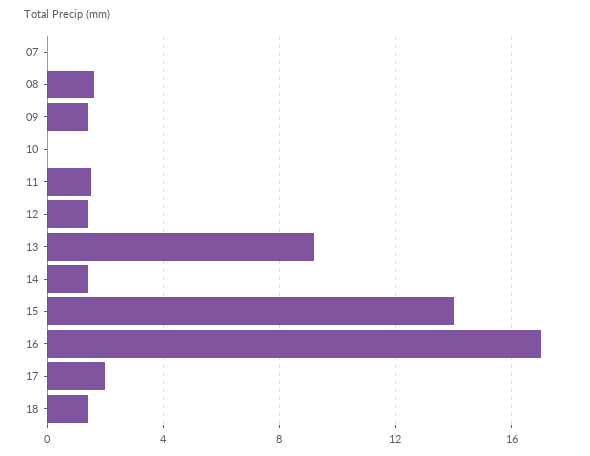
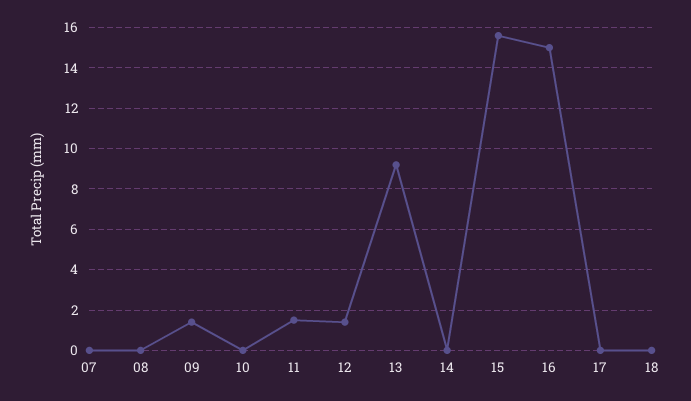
  {
    "07": 0,
-   "08": 1.5,
+   "08": 0,
    "09": 1.5,
    "10": 0,
    "11": 1.5,
    "12": 1.5,
    "13": 9,
-   "14": 1.5,
+   "14": 0,
-   "15": 14,
+   "15": 15.5,
-   "16": 17,
+   "16": 15,
-   "17": 2,
+   "17": 0,
-   "18": 1.5
+   "18": 0
  }

